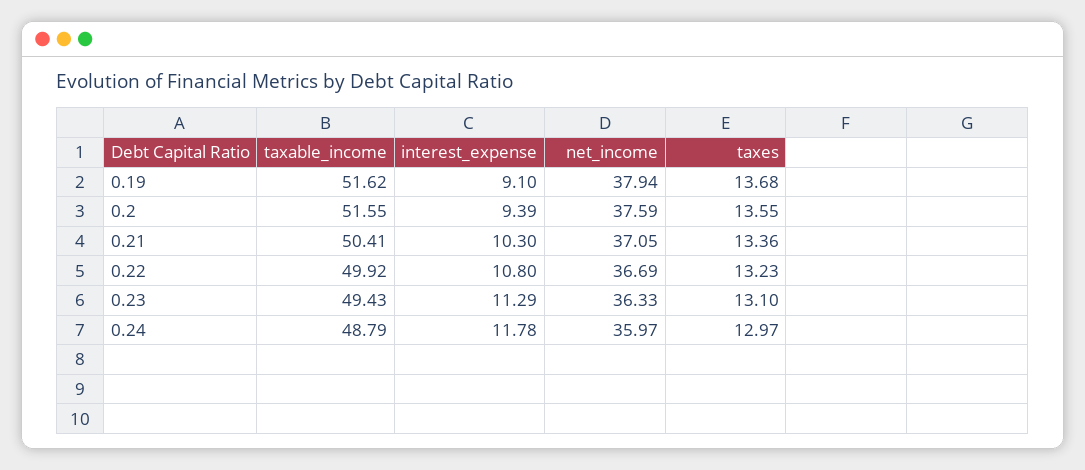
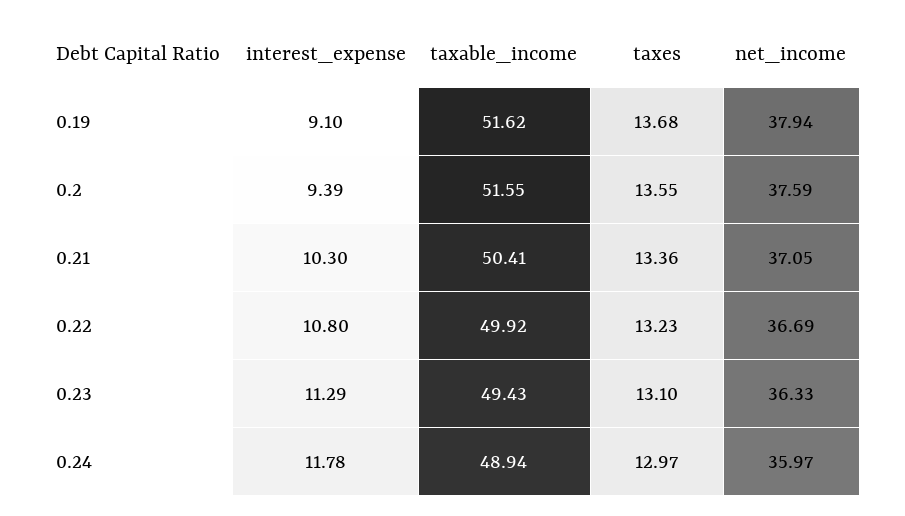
  {
    "taxable_income": {
      "0.19": 51.62,
      "0.2": 51.55,
      "0.21": 50.41,
      "0.22": 49.92,
      "0.23": 49.43,
-     "0.24": 48.79
+     "0.24": 48.94
    },
    "interest_expense": {
      "0.19": 9.1,
      "0.2": 9.39,
      "0.21": 10.3,
      "0.22": 10.8,
      "0.23": 11.29,
      "0.24": 11.78
    },
    "net_income": {
      "0.19": 37.94,
      "0.2": 37.59,
      "0.21": 37.05,
      "0.22": 36.69,
      "0.23": 36.33,
      "0.24": 35.97
    },
    "taxes": {
      "0.19": 13.68,
      "0.2": 13.55,
      "0.21": 13.36,
      "0.22": 13.23,
      "0.23": 13.1,
      "0.24": 12.97
    }
  }

